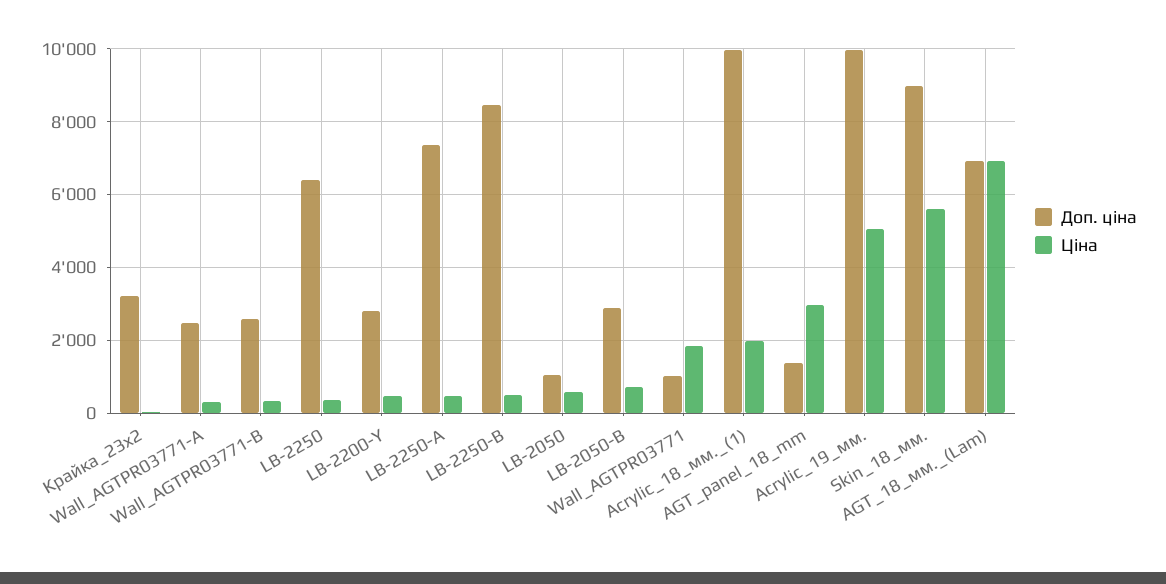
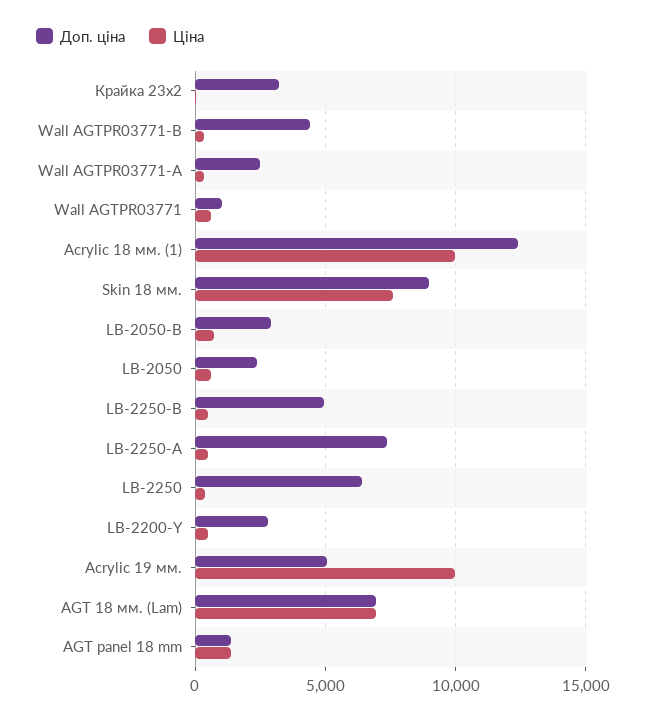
  {
    "Доп. ціна": {
      "Крайка_23x2": 3200,
      "Wall_AGTPR03771-А": 2400,
-     "Wall_AGTPR03771-B": 2600,
+     "Wall_AGTPR03771-B": 4500,
      "LB-2250": 6400,
      "LB-2200-Y": 2800,
      "LB-2250-А": 7400,
-     "LB-2250-В": 8400,
+     "LB-2250-В": 5000,
-     "LB-2050": 1000,
+     "LB-2050": 2500,
      "LB-2050-В": 2800,
      "Wall_AGTPR03771": 1000,
-     "Acrylic_18_мм._(1)": 10000,
+     "Acrylic_18_мм._(1)": 12500,
      "AGT_panel_18_mm": 1400,
-     "Acrylic_19_мм.": 10000,
+     "Acrylic_19_мм.": 5000,
      "Skin_18_мм.": 9000,
      "AGT_18_мм._(Lam)": 7000
    },
    "Ціна": {
      "Крайка_23x2": 0,
      "Wall_AGTPR03771-А": 400,
      "Wall_AGTPR03771-B": 400,
      "LB-2250": 400,
      "LB-2200-Y": 400,
      "LB-2250-А": 400,
      "LB-2250-В": 400,
      "LB-2050": 600,
      "LB-2050-В": 800,
-     "Wall_AGTPR03771": 1800,
+     "Wall_AGTPR03771": 500,
-     "Acrylic_18_мм._(1)": 2000,
+     "Acrylic_18_мм._(1)": 10000,
-     "AGT_panel_18_mm": 3000,
+     "AGT_panel_18_mm": 1500,
-     "Acrylic_19_мм.": 5000,
+     "Acrylic_19_мм.": 10000,
-     "Skin_18_мм.": 5600,
+     "Skin_18_мм.": 7500,
      "AGT_18_мм._(Lam)": 7000
    }
  }

